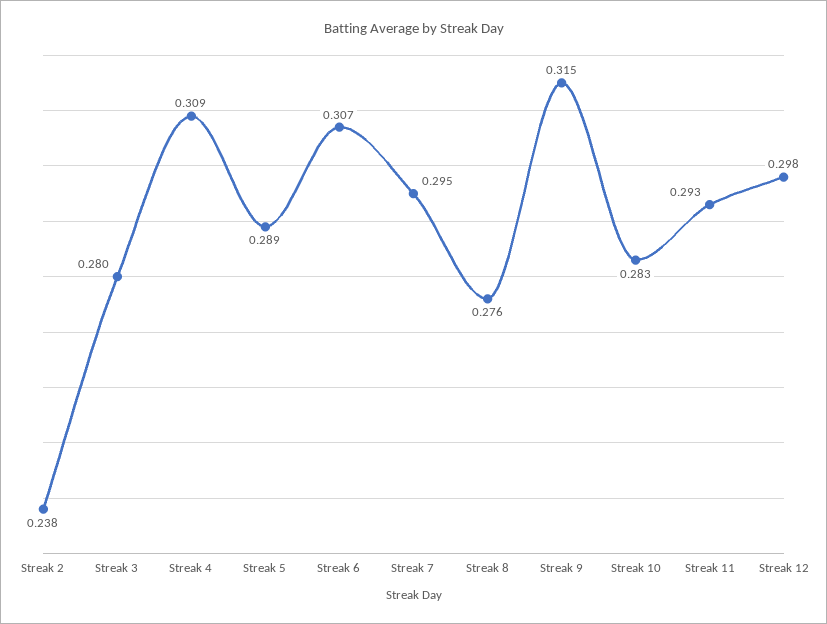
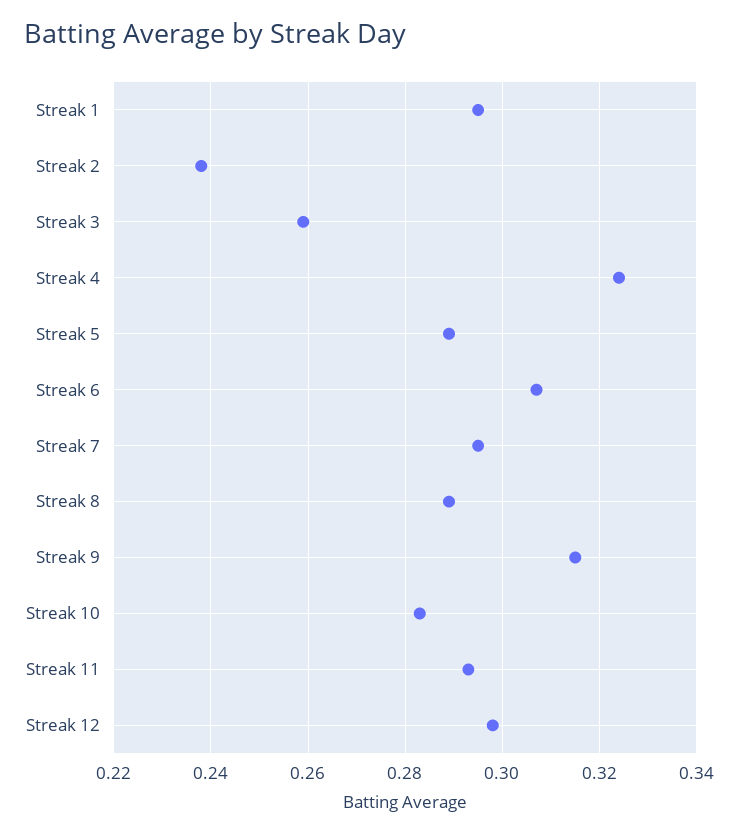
  {
    "Streak 2": 0.238,
-   "Streak 3": 0.28,
+   "Streak 3": 0.26,
-   "Streak 4": 0.309,
+   "Streak 4": 0.325,
    "Streak 5": 0.289,
    "Streak 6": 0.307,
    "Streak 7": 0.295,
-   "Streak 8": 0.276,
+   "Streak 8": 0.29,
    "Streak 9": 0.315,
    "Streak 10": 0.283,
    "Streak 11": 0.293,
-   "Streak 12": 0.298
+   "Streak 12": 0.298,
+   "Streak 1": 0.295
  }

